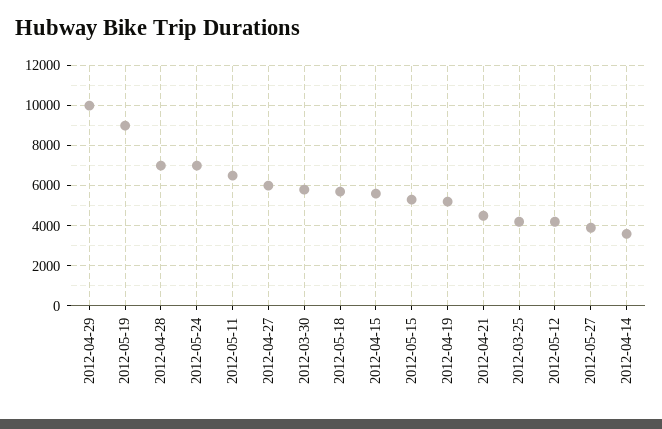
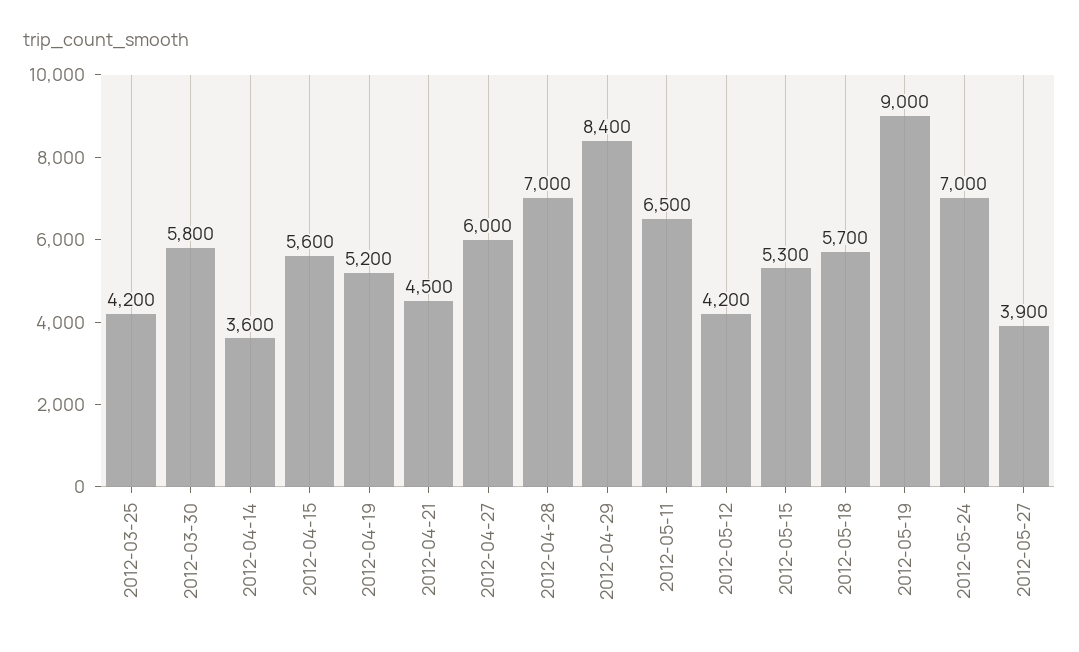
  {
-   "2012-04-29": 10000,
+   "2012-04-29": 8400,
    "2012-05-19": 9000,
    "2012-04-28": 7000,
    "2012-05-24": 7000,
    "2012-05-11": 6500,
    "2012-04-27": 6000,
    "2012-03-30": 5800,
    "2012-05-18": 5700,
    "2012-04-15": 5600,
    "2012-05-15": 5300,
    "2012-04-19": 5200,
    "2012-04-21": 4500,
    "2012-03-25": 4200,
    "2012-05-12": 4200,
    "2012-05-27": 3900,
    "2012-04-14": 3600
  }

